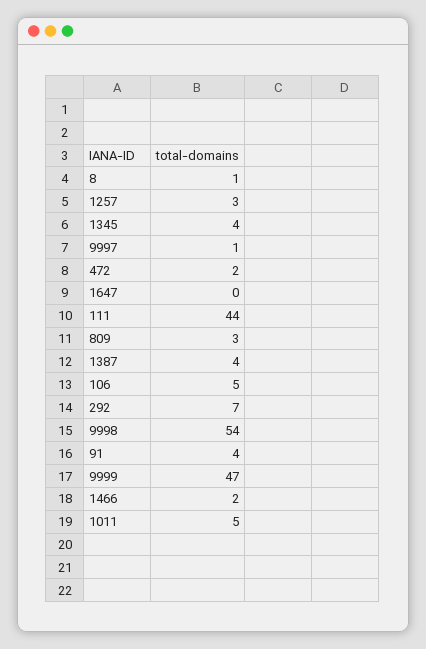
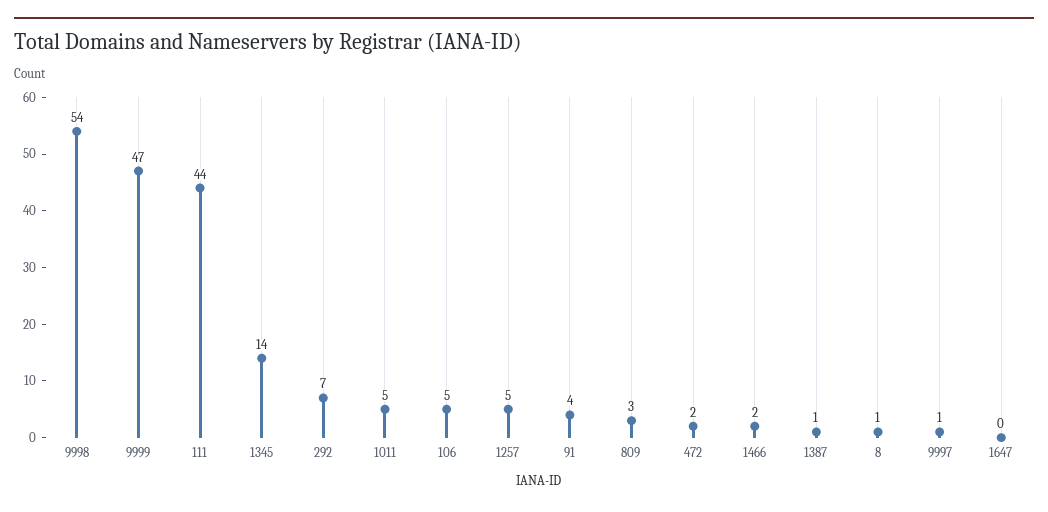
  {
    "8": 1,
-   "1257": 3,
+   "1257": 5,
-   "1345": 4,
+   "1345": 14,
    "9997": 1,
    "472": 2,
    "1647": 0,
    "111": 44,
    "809": 3,
-   "1387": 4,
+   "1387": 1,
    "106": 5,
    "292": 7,
    "9998": 54,
    "91": 4,
    "9999": 47,
    "1466": 2,
    "1011": 5
  }

